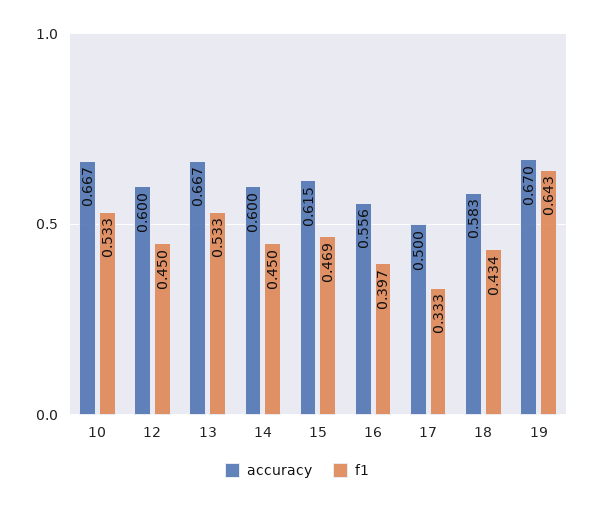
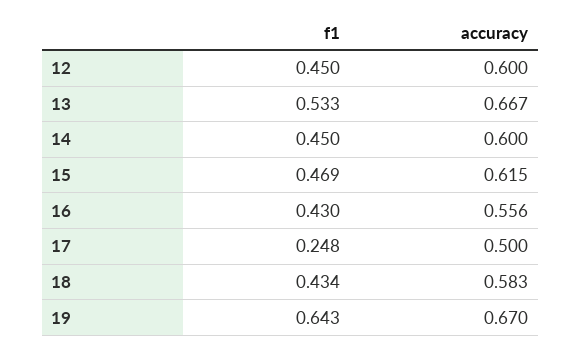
  {
    "accuracy": {
-     "10": 0.667,
      "12": 0.6,
      "13": 0.667,
      "14": 0.6,
      "15": 0.615,
      "16": 0.556,
      "17": 0.5,
      "18": 0.583,
      "19": 0.67
    },
    "f1": {
-     "10": 0.533,
      "12": 0.45,
      "13": 0.533,
      "14": 0.45,
      "15": 0.469,
-     "16": 0.397,
+     "16": 0.43,
-     "17": 0.333,
+     "17": 0.248,
      "18": 0.434,
      "19": 0.643
    }
  }

